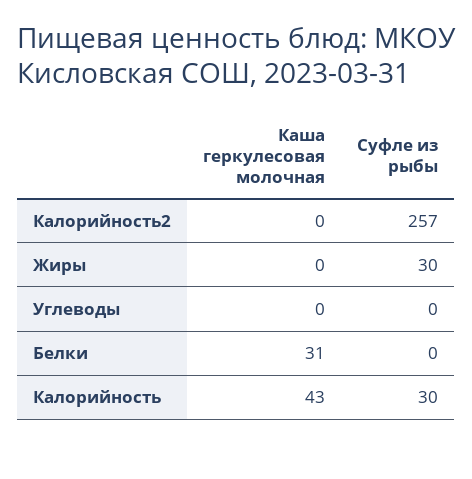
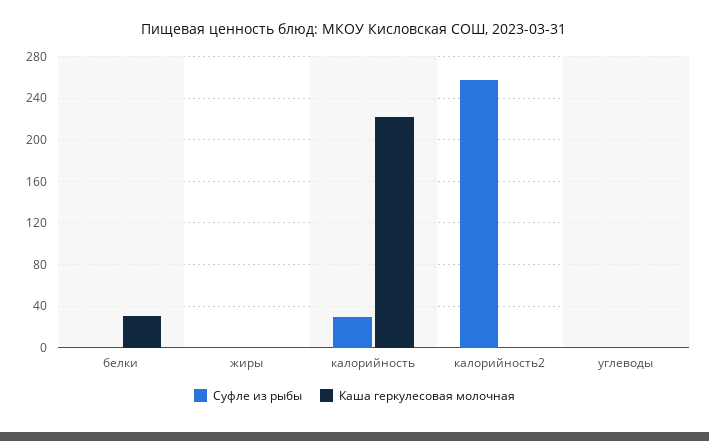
  {
    "Каша геркулесовая молочная": {
      "Калорийность2": 0,
      "Жиры": 0,
      "Углеводы": 0,
      "Белки": 31,
-     "Калорийность": 43
+     "Калорийность": 220
    },
    "Суфле из рыбы": {
      "Калорийность2": 257,
-     "Жиры": 30,
+     "Жиры": 0,
      "Углеводы": 0,
      "Белки": 0,
      "Калорийность": 30
    }
  }

